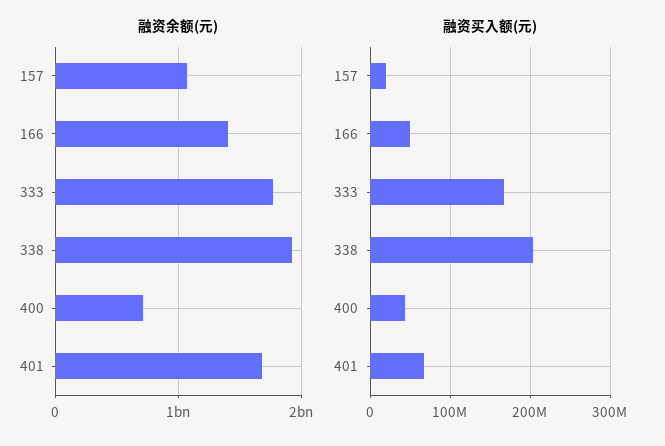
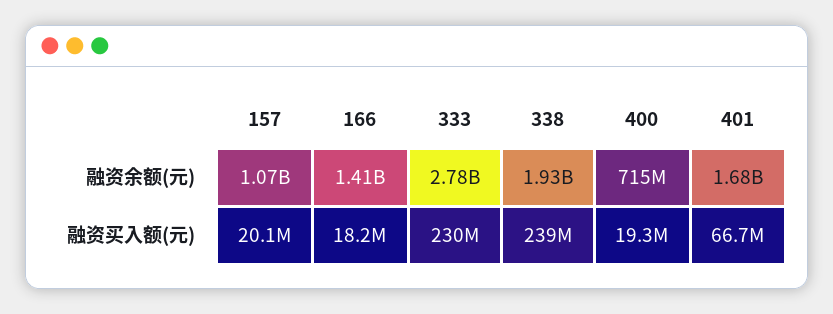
  {
    "融资余额(元)": {
      "157": 1070000000,
      "166": 1410000000,
-     "333": 1800000000,
+     "333": 2780000000,
      "338": 1930000000,
      "400": 715000000,
      "401": 1680000000
    },
    "融资买入额(元)": {
      "157": 20100000,
-     "166": 50000000,
+     "166": 18200000,
-     "333": 170000000,
+     "333": 230000000,
-     "338": 200000000,
+     "338": 239000000,
-     "400": 40000000,
+     "400": 19300000,
      "401": 66700000
    }
  }

